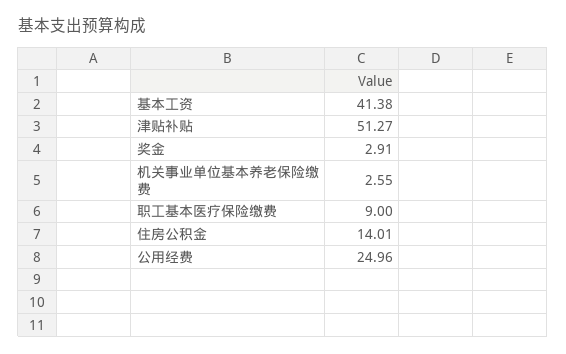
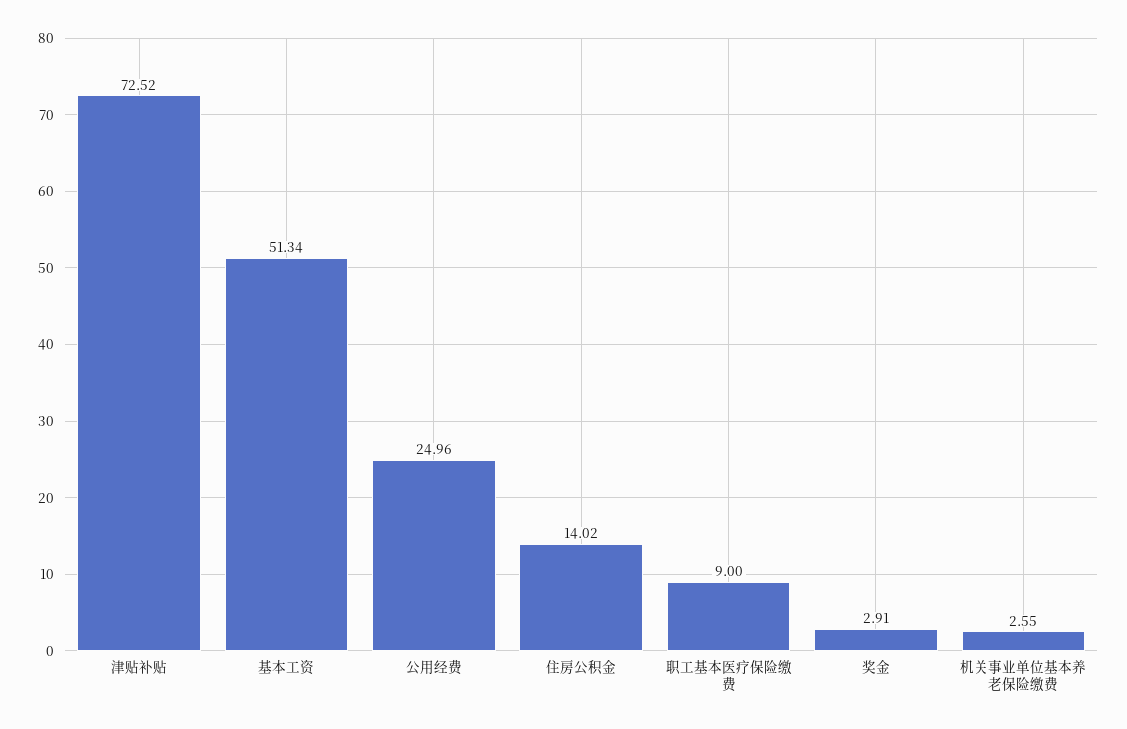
  {
-   "基本工资": 41.38,
+   "基本工资": 51.34,
-   "津贴补贴": 51.27,
+   "津贴补贴": 72.52,
    "奖金": 2.91,
    "机关事业单位基本养老保险缴费": 2.55,
    "职工基本医疗保险缴费": 9,
-   "住房公积金": 14.01,
+   "住房公积金": 14.02,
    "公用经费": 24.96
  }

